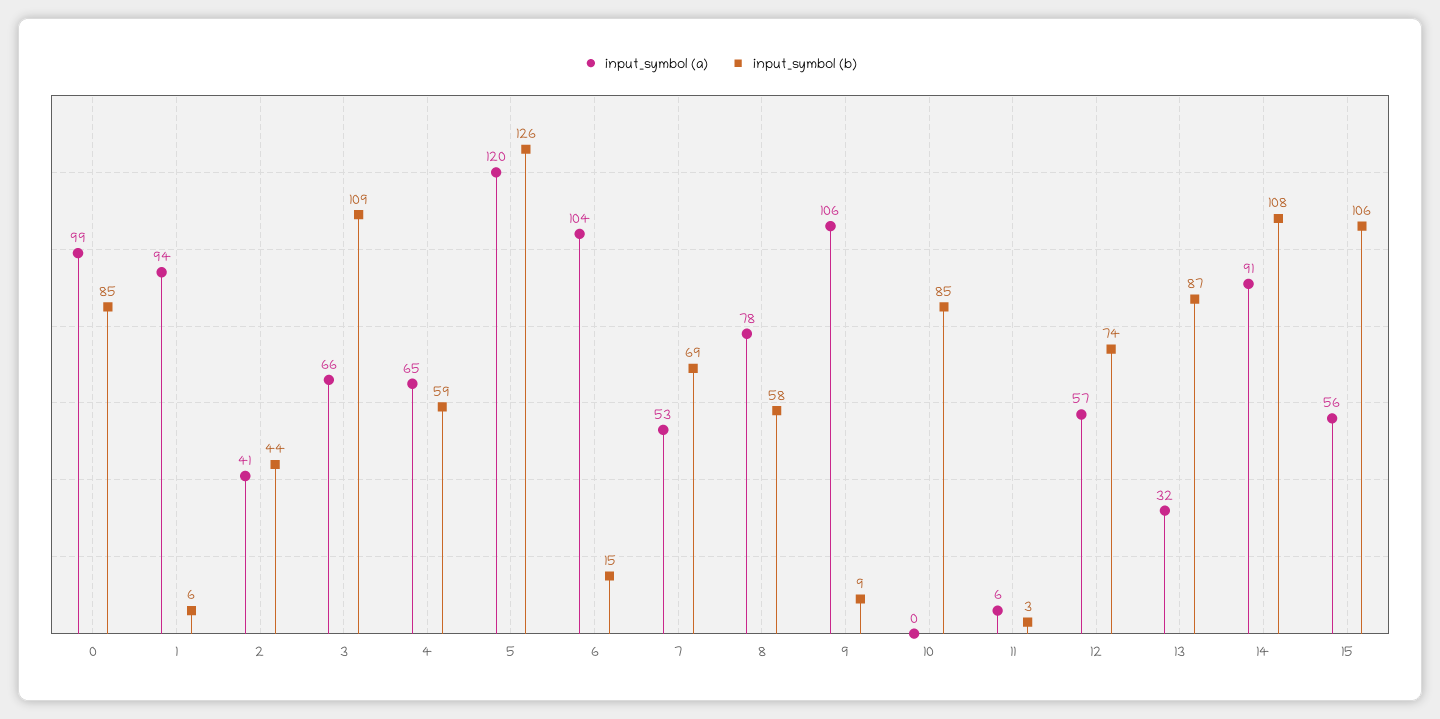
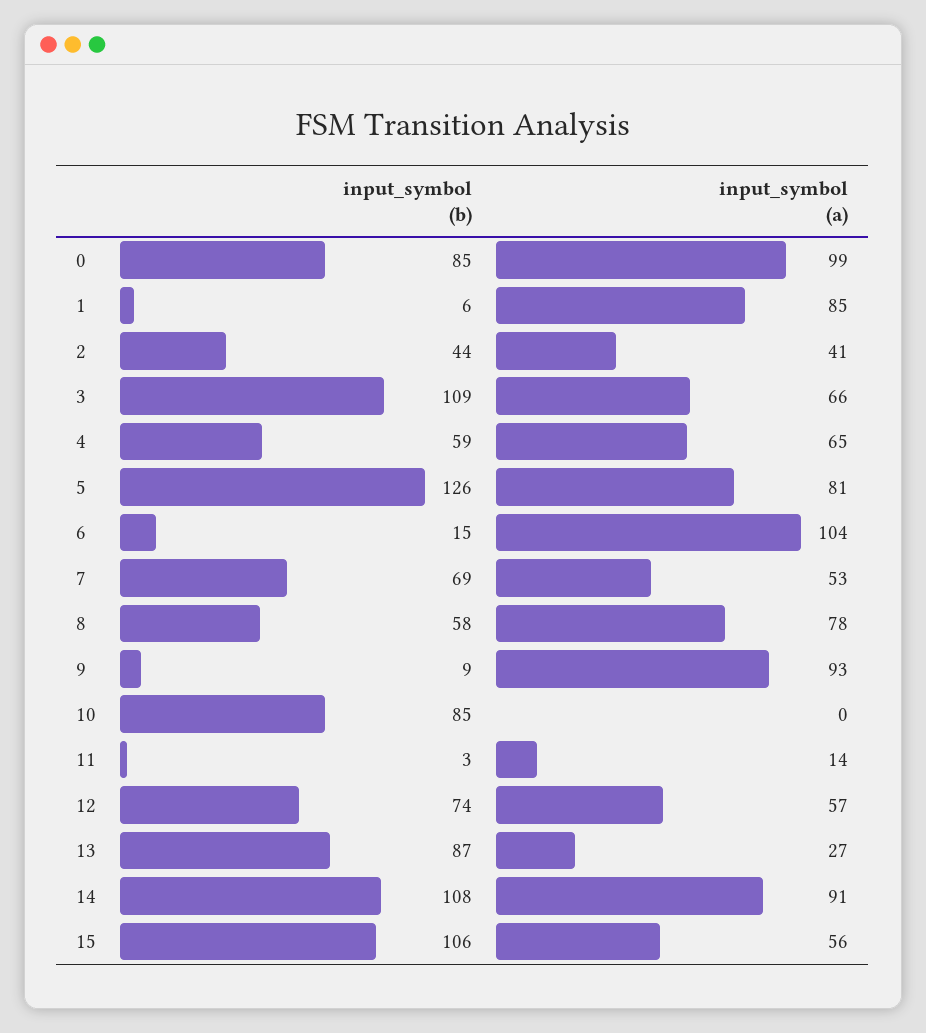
  {
    "input_symbol (a)": {
      "0": 99,
-     "1": 94,
+     "1": 85,
      "2": 41,
      "3": 66,
      "4": 65,
-     "5": 120,
+     "5": 81,
      "6": 104,
      "7": 53,
      "8": 78,
-     "9": 106,
+     "9": 93,
      "10": 0,
-     "11": 6,
+     "11": 14,
      "12": 57,
-     "13": 32,
+     "13": 27,
      "14": 91,
      "15": 56
    },
    "input_symbol (b)": {
      "0": 85,
      "1": 6,
      "2": 44,
      "3": 109,
      "4": 59,
      "5": 126,
      "6": 15,
      "7": 69,
      "8": 58,
      "9": 9,
      "10": 85,
      "11": 3,
      "12": 74,
      "13": 87,
      "14": 108,
      "15": 106
    }
  }

